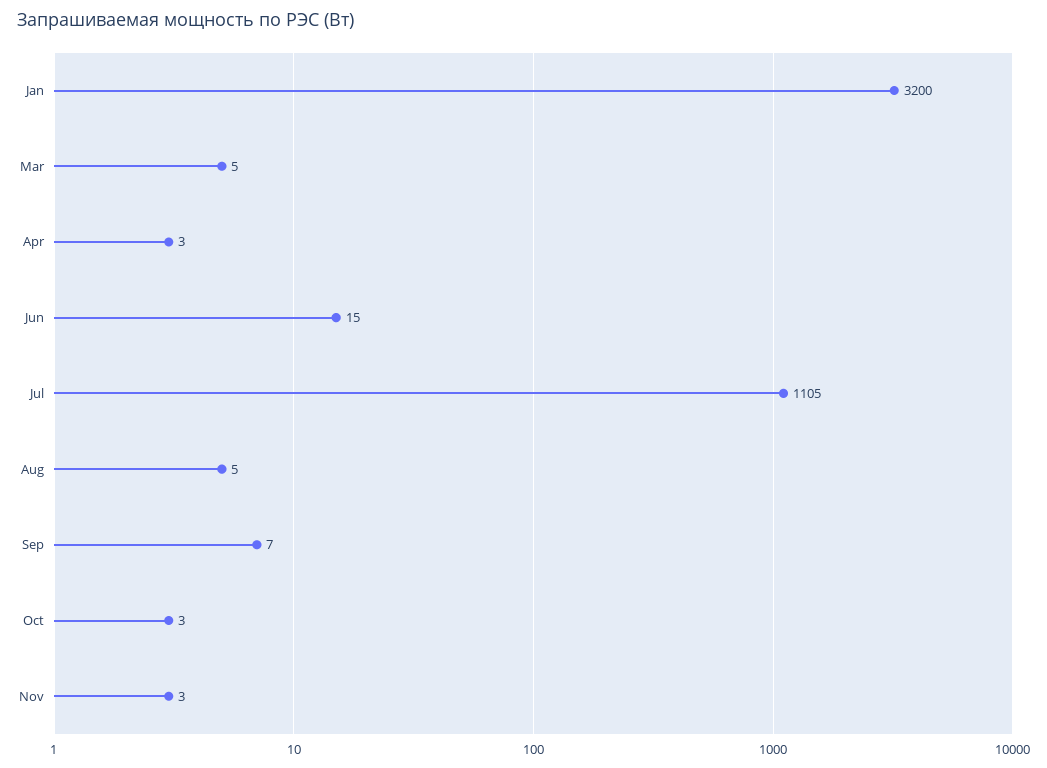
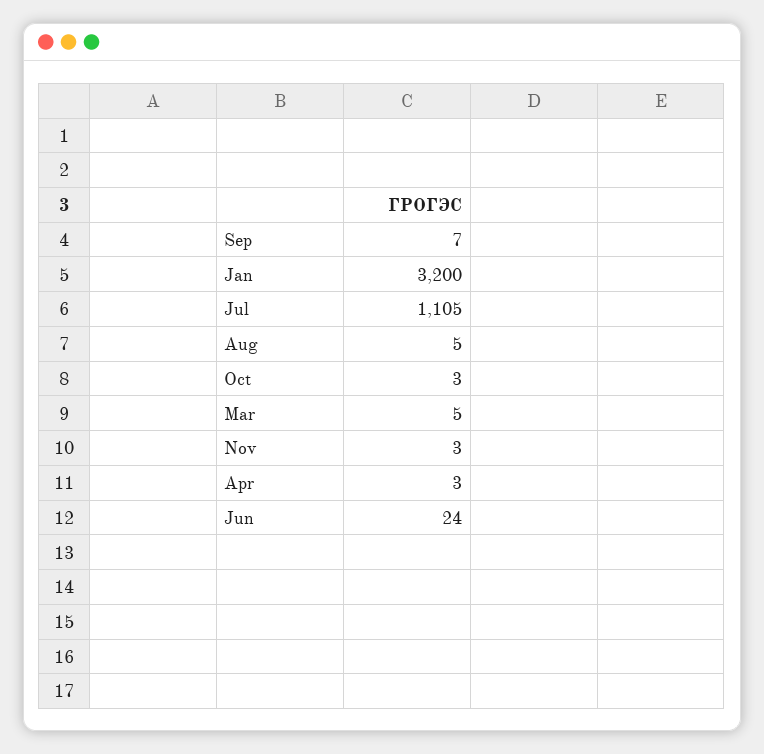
  {
    "Jan": 3200,
    "Mar": 5,
    "Apr": 3,
-   "Jun": 15,
+   "Jun": 24,
    "Jul": 1105,
    "Aug": 5,
    "Sep": 7,
    "Oct": 3,
    "Nov": 3
  }

